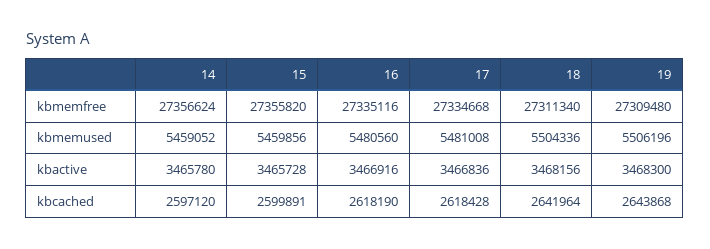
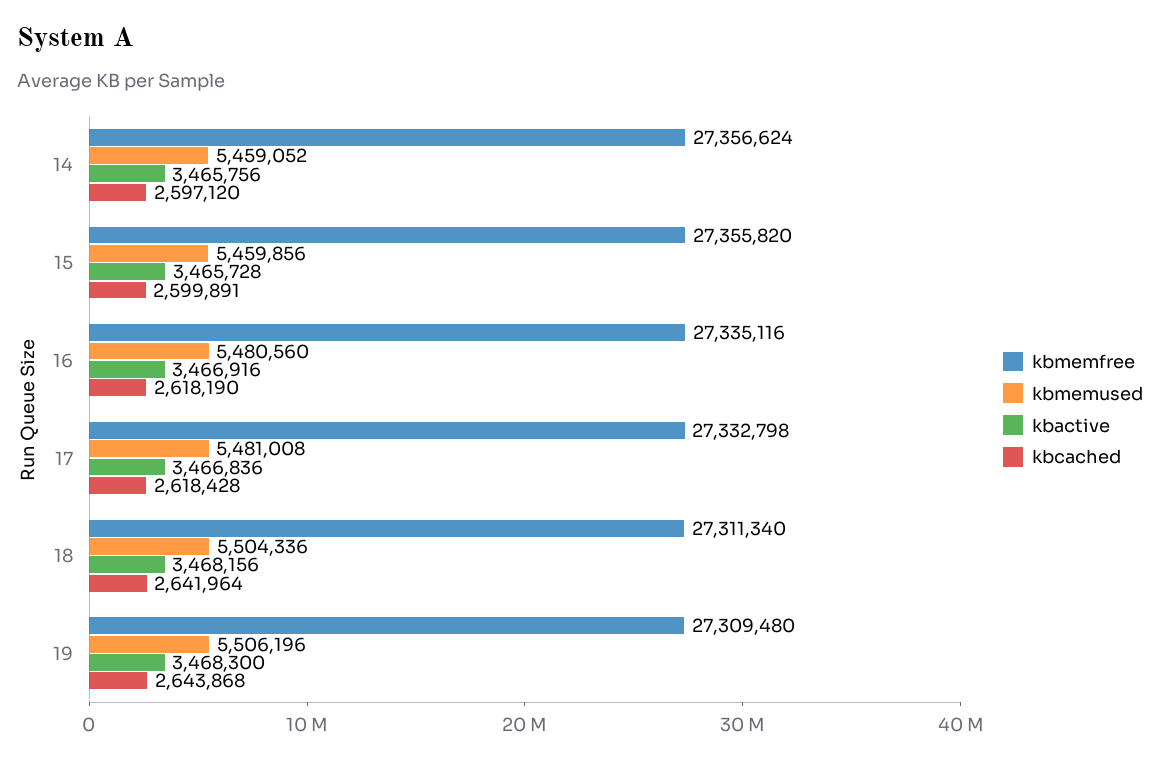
  {
    "kbmemfree": {
      "14": 27356624,
      "15": 27355820,
      "16": 27335116,
-     "17": 27334668,
+     "17": 27332798,
      "18": 27311340,
      "19": 27309480
    },
    "kbmemused": {
      "14": 5459052,
      "15": 5459856,
      "16": 5480560,
      "17": 5481008,
      "18": 5504336,
      "19": 5506196
    },
    "kbactive": {
-     "14": 3465780,
+     "14": 3465756,
      "15": 3465728,
      "16": 3466916,
      "17": 3466836,
      "18": 3468156,
      "19": 3468300
    },
    "kbcached": {
      "14": 2597120,
      "15": 2599891,
      "16": 2618190,
      "17": 2618428,
      "18": 2641964,
      "19": 2643868
    }
  }

